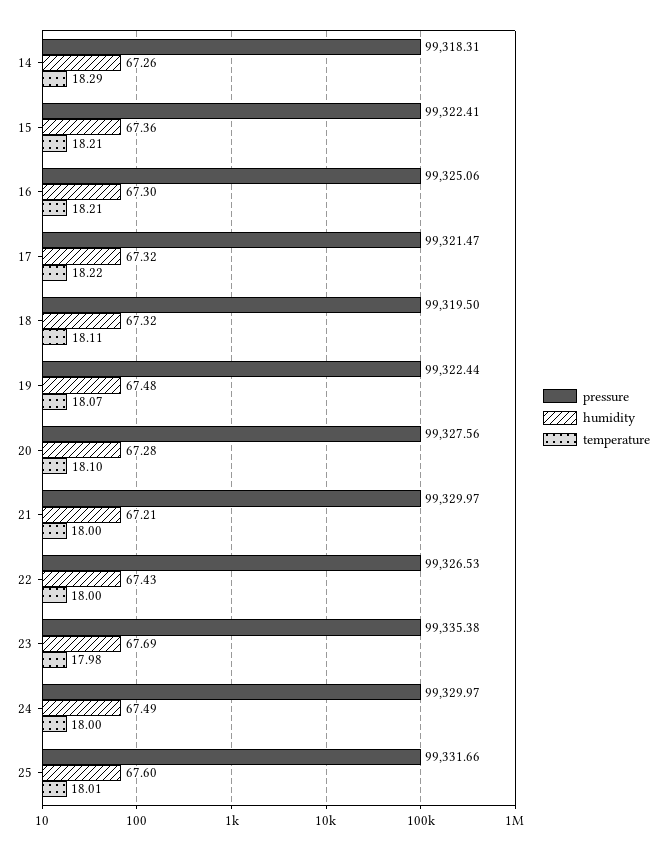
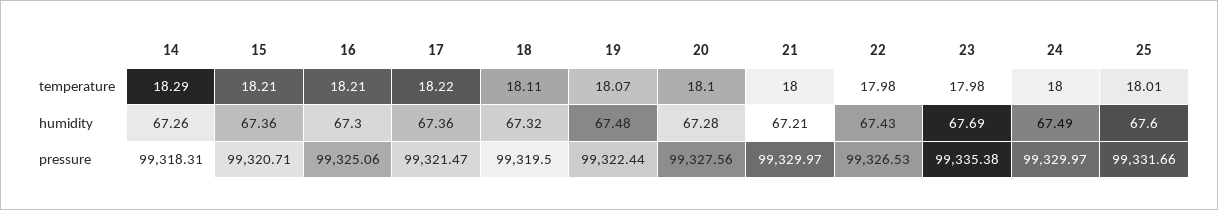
  {
    "pressure": {
      "14": 99318.31,
-     "15": 99322.41,
+     "15": 99320.71,
      "16": 99325.06,
      "17": 99321.47,
      "18": 99319.5,
      "19": 99322.44,
      "20": 99327.56,
      "21": 99329.97,
      "22": 99326.53,
      "23": 99335.38,
      "24": 99329.97,
      "25": 99331.66
    },
    "humidity": {
      "14": 67.26,
      "15": 67.36,
      "16": 67.3,
-     "17": 67.32,
+     "17": 67.36,
      "18": 67.32,
      "19": 67.48,
      "20": 67.28,
      "21": 67.21,
      "22": 67.43,
      "23": 67.69,
      "24": 67.49,
      "25": 67.6
    },
    "temperature": {
      "14": 18.29,
      "15": 18.21,
      "16": 18.21,
      "17": 18.22,
      "18": 18.11,
      "19": 18.07,
      "20": 18.1,
      "21": 18,
-     "22": 18,
+     "22": 17.98,
      "23": 17.98,
      "24": 18,
      "25": 18.01
    }
  }

